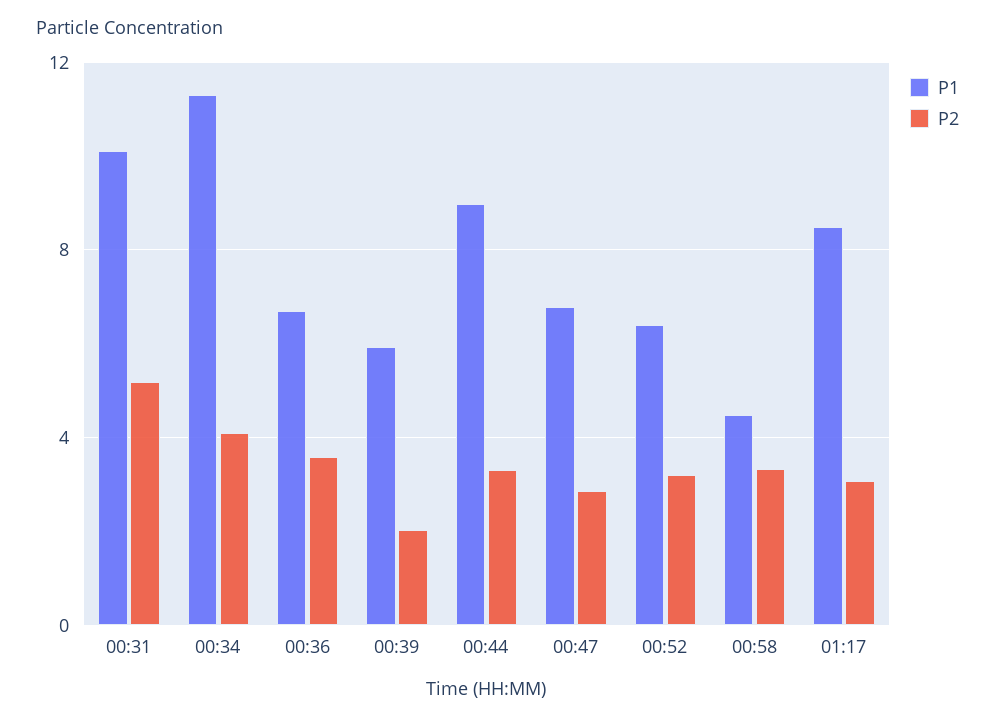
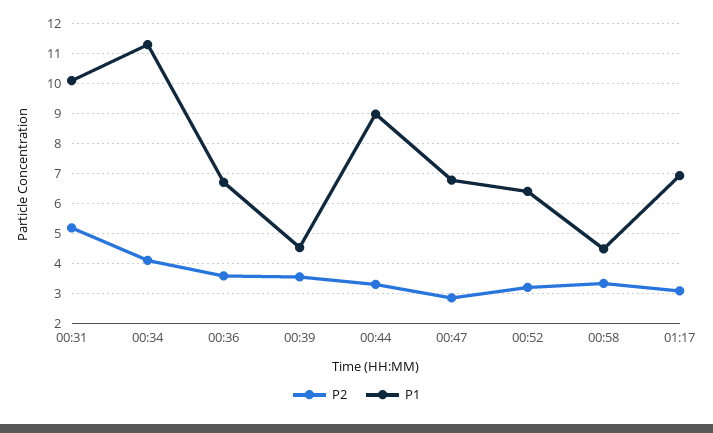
  {
    "P1": {
      "00:31": 10,
      "00:34": 11.25,
      "00:36": 6.75,
-     "00:39": 6,
+     "00:39": 4.5,
      "00:44": 9,
      "00:47": 6.75,
      "00:52": 6.5,
      "00:58": 4.5,
-     "01:17": 8.5
+     "01:17": 7
    },
    "P2": {
      "00:31": 5.25,
      "00:34": 4,
      "00:36": 3.5,
-     "00:39": 2,
+     "00:39": 3.5,
      "00:44": 3.25,
      "00:47": 2.75,
      "00:52": 3.25,
      "00:58": 3.25,
      "01:17": 3
    }
  }

